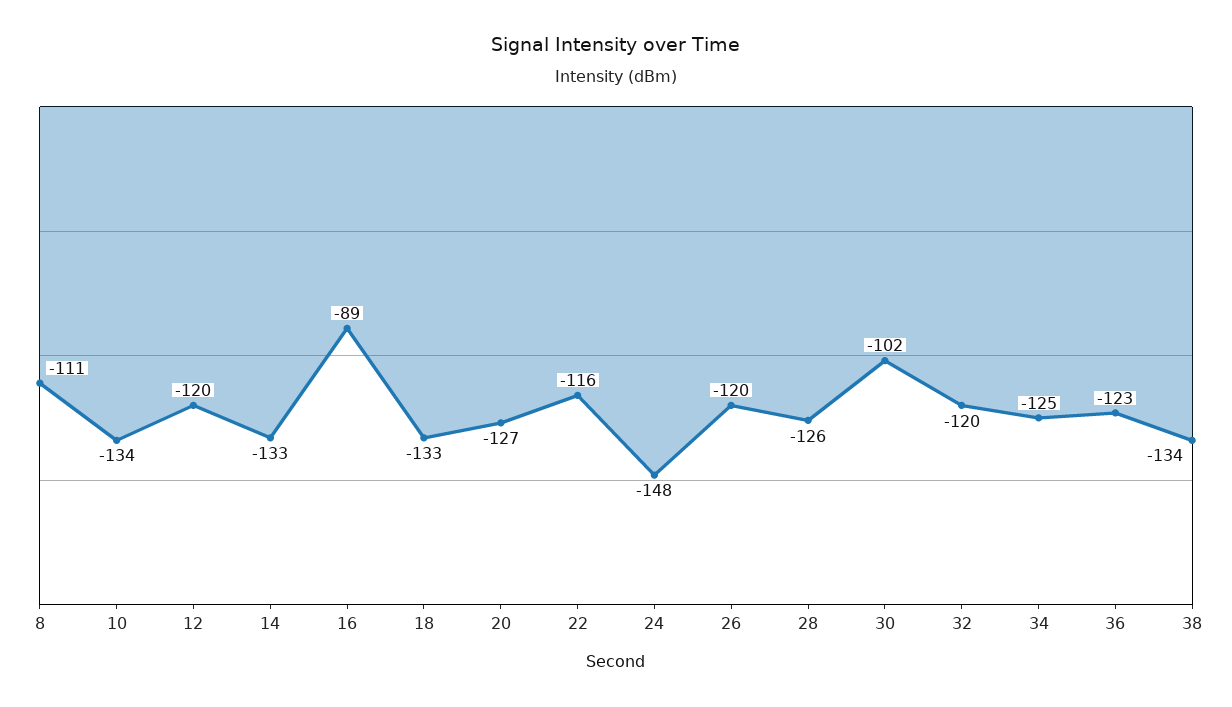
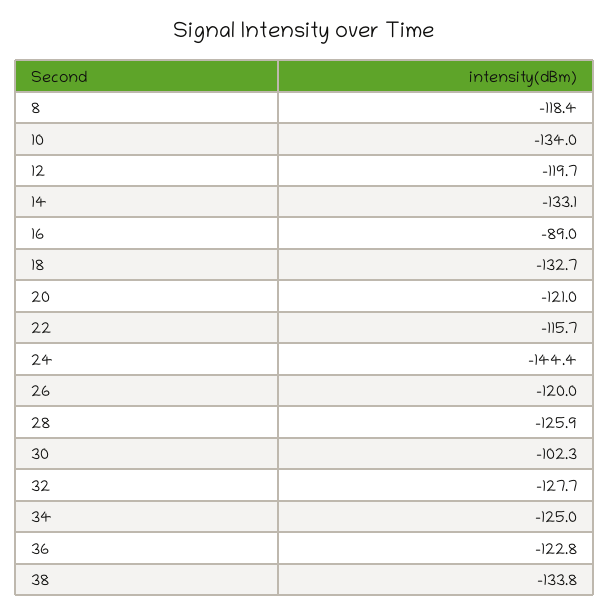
  {
-   "8": -111,
+   "8": -118.4,
    "10": -134,
    "12": -119.7,
    "14": -133.1,
    "16": -89,
    "18": -132.7,
-   "20": -127,
+   "20": -121,
    "22": -115.7,
-   "24": -148,
+   "24": -144.4,
    "26": -120,
    "28": -125.9,
    "30": -102.3,
-   "32": -120,
+   "32": -127.7,
    "34": -125,
    "36": -122.8,
    "38": -133.8
  }

